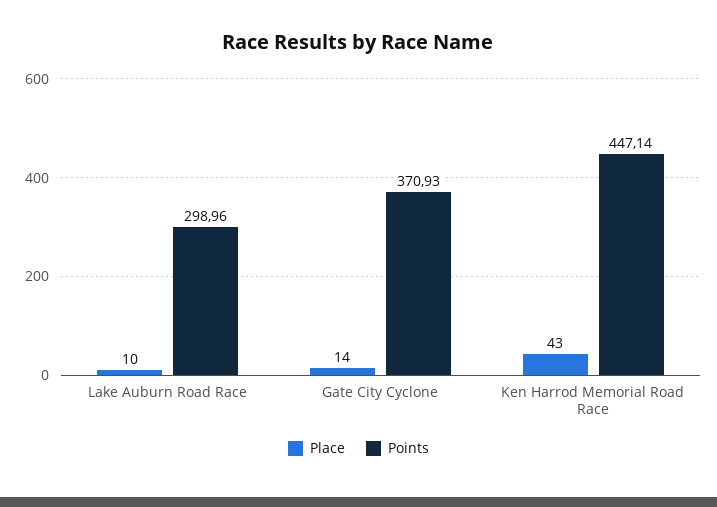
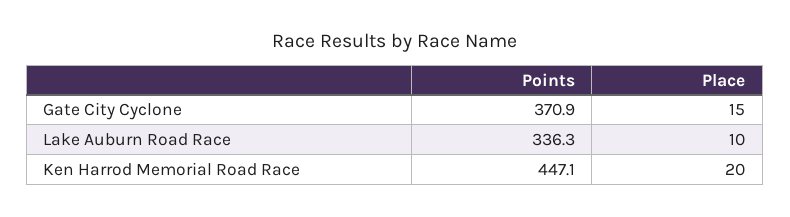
  {
    "Place": {
      "Lake Auburn Road Race": 10,
-     "Gate City Cyclone": 14,
+     "Gate City Cyclone": 15,
-     "Ken Harrod Memorial Road Race": 43
+     "Ken Harrod Memorial Road Race": 20
    },
    "Points": {
-     "Lake Auburn Road Race": 298.96,
+     "Lake Auburn Road Race": 336.3,
      "Gate City Cyclone": 370.93,
      "Ken Harrod Memorial Road Race": 447.14
    }
  }

